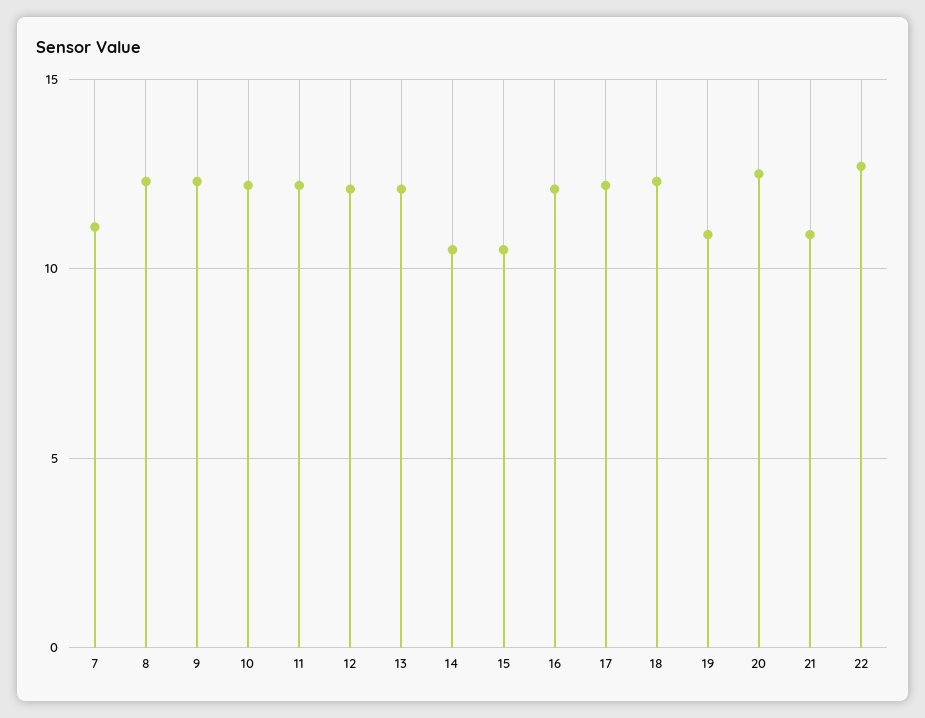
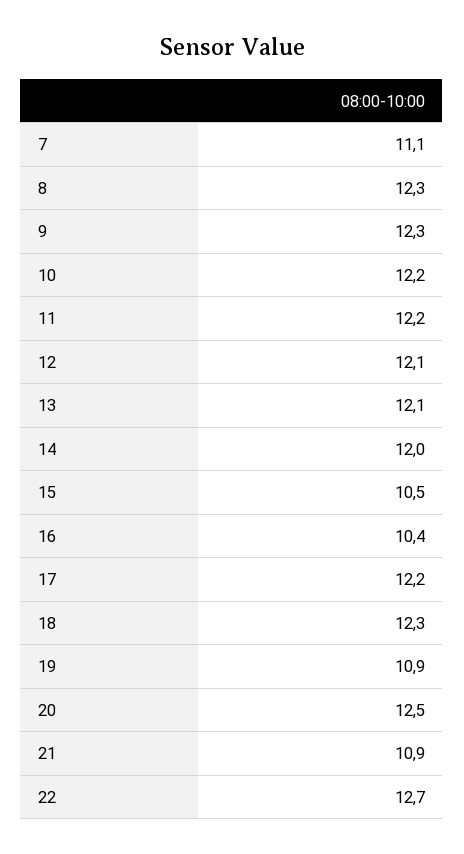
  {
    "7": 11.1,
    "8": 12.3,
    "9": 12.3,
    "10": 12.2,
    "11": 12.2,
    "12": 12.1,
    "13": 12.1,
-   "14": 10.5,
+   "14": 12,
    "15": 10.5,
-   "16": 12,
+   "16": 10.4,
    "17": 12.2,
    "18": 12.3,
    "19": 10.9,
    "20": 12.5,
    "21": 10.9,
    "22": 12.7
  }

